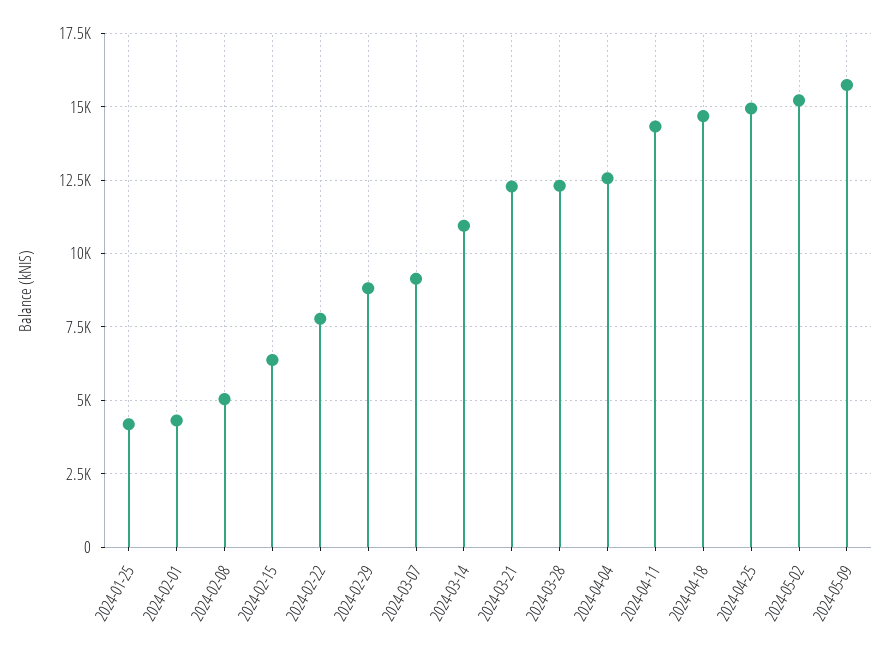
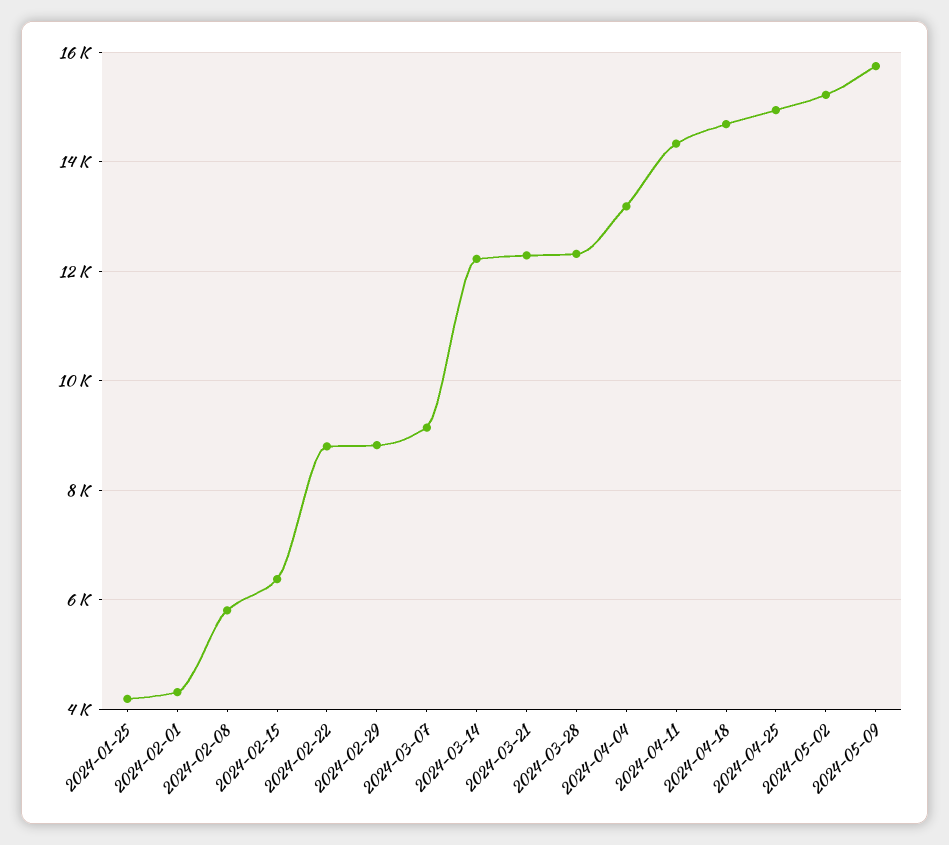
  {
    "2024-01-25": 4200,
    "2024-02-01": 4400,
-   "2024-02-08": 5000,
+   "2024-02-08": 5800,
    "2024-02-15": 6400,
-   "2024-02-22": 7750,
+   "2024-02-22": 8800,
    "2024-02-29": 8800,
    "2024-03-07": 9200,
-   "2024-03-14": 11000,
+   "2024-03-14": 12200,
    "2024-03-21": 12200,
    "2024-03-28": 12400,
-   "2024-04-04": 12500,
+   "2024-04-04": 13200,
    "2024-04-11": 14400,
    "2024-04-18": 14600,
    "2024-04-25": 15000,
    "2024-05-02": 15200,
    "2024-05-09": 15800
  }

